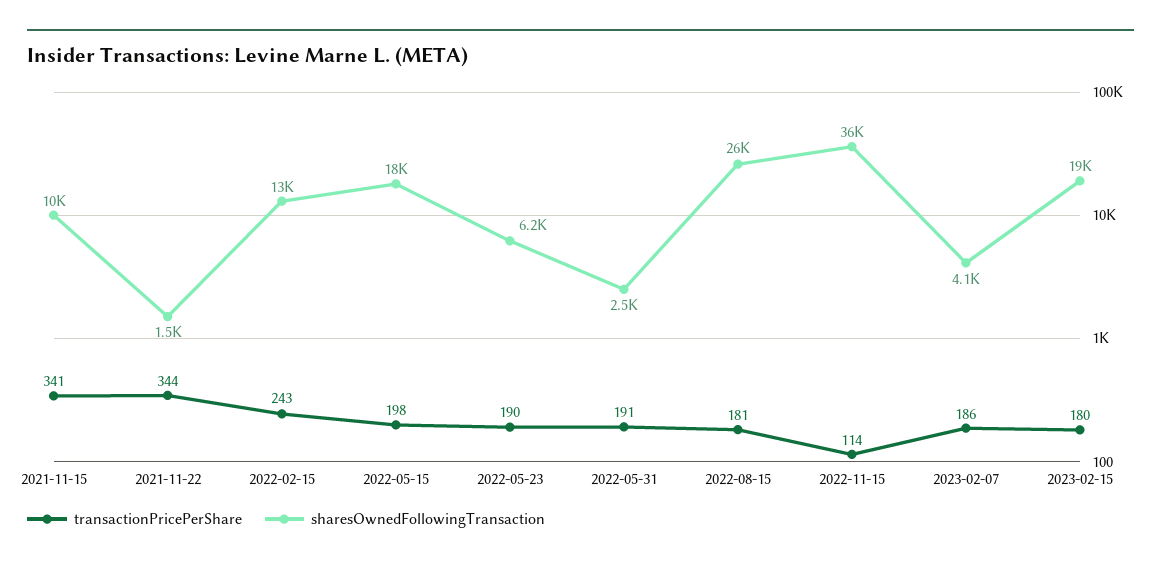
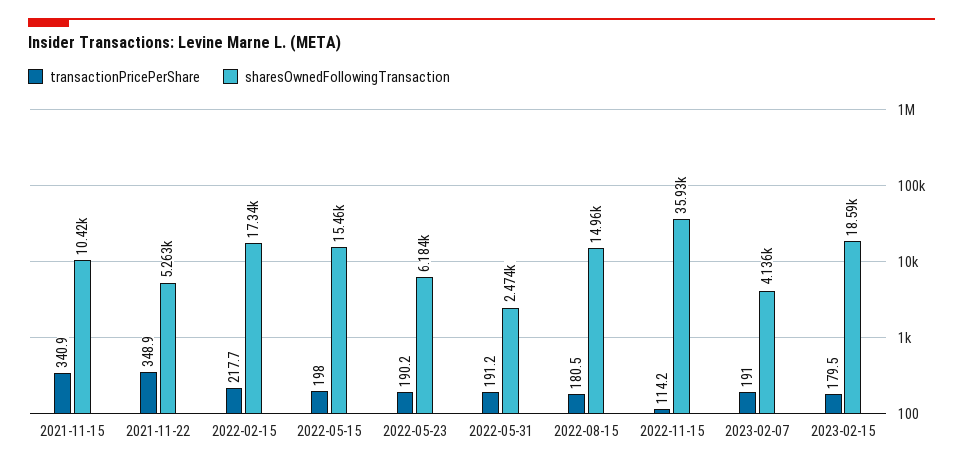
  {
    "transactionPricePerShare": {
      "2021-11-15": 340.9,
-     "2021-11-22": 344,
+     "2021-11-22": 348.9,
-     "2022-02-15": 243,
+     "2022-02-15": 217.7,
      "2022-05-15": 198,
      "2022-05-23": 190.2,
      "2022-05-31": 191.2,
      "2022-08-15": 180.5,
      "2022-11-15": 114.2,
-     "2023-02-07": 186,
+     "2023-02-07": 191,
      "2023-02-15": 179.5
    },
    "sharesOwnedFollowingTransaction": {
      "2021-11-15": 10420,
-     "2021-11-22": 1500,
+     "2021-11-22": 5263,
-     "2022-02-15": 13000,
+     "2022-02-15": 17340,
-     "2022-05-15": 18000,
+     "2022-05-15": 15460,
      "2022-05-23": 6184,
      "2022-05-31": 2474,
-     "2022-08-15": 26000,
+     "2022-08-15": 14960,
      "2022-11-15": 35930,
      "2023-02-07": 4136,
      "2023-02-15": 18590
    }
  }

